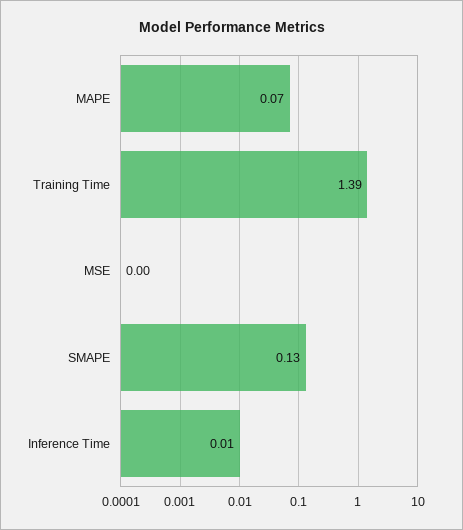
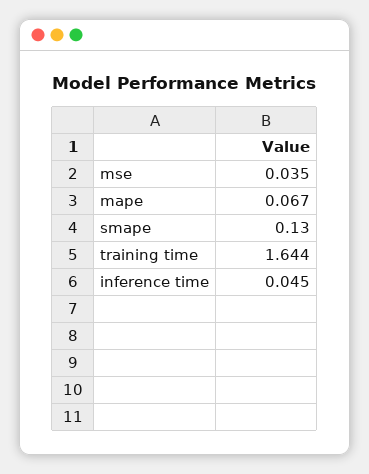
  {
    "MAPE": 0.067,
-   "Training Time": 1.39,
+   "Training Time": 1.644,
-   "MSE": 0,
+   "MSE": 0.035,
    "SMAPE": 0.13,
-   "Inference Time": 0.01
+   "Inference Time": 0.045
  }

